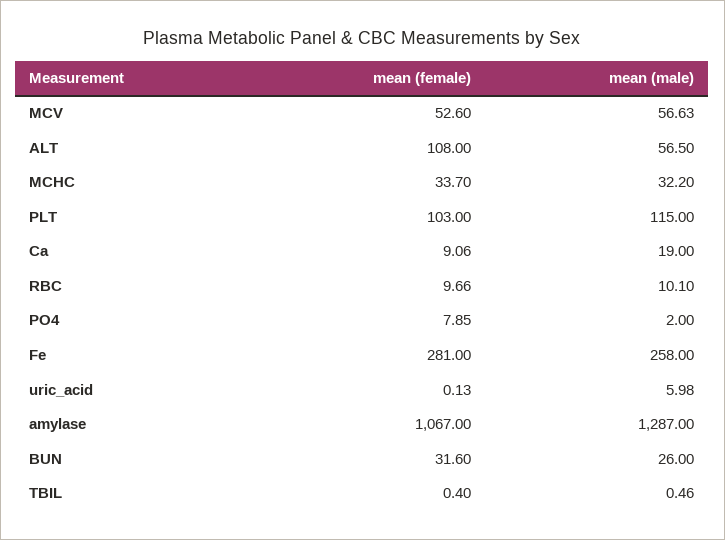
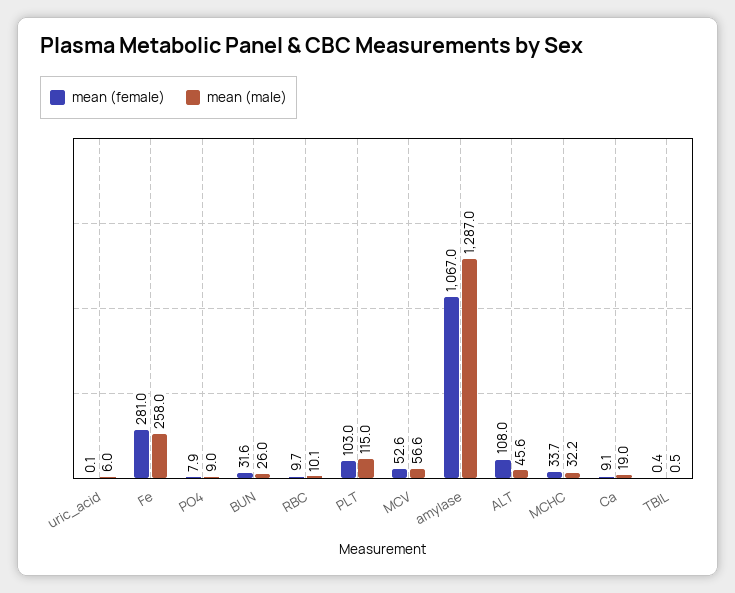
  {
    "mean (female)": {
      "MCV": 52.6,
      "ALT": 108,
      "MCHC": 33.7,
      "PLT": 103,
      "Ca": 9.06,
      "RBC": 9.66,
      "PO4": 7.85,
      "Fe": 281,
      "uric_acid": 0.13,
      "amylase": 1067,
      "BUN": 31.6,
      "TBIL": 0.4
    },
    "mean (male)": {
      "MCV": 56.63,
-     "ALT": 56.5,
+     "ALT": 45.6,
      "MCHC": 32.2,
      "PLT": 115,
      "Ca": 19,
      "RBC": 10.1,
-     "PO4": 2,
+     "PO4": 9,
      "Fe": 258,
      "uric_acid": 5.98,
      "amylase": 1287,
      "BUN": 26,
      "TBIL": 0.46
    }
  }

